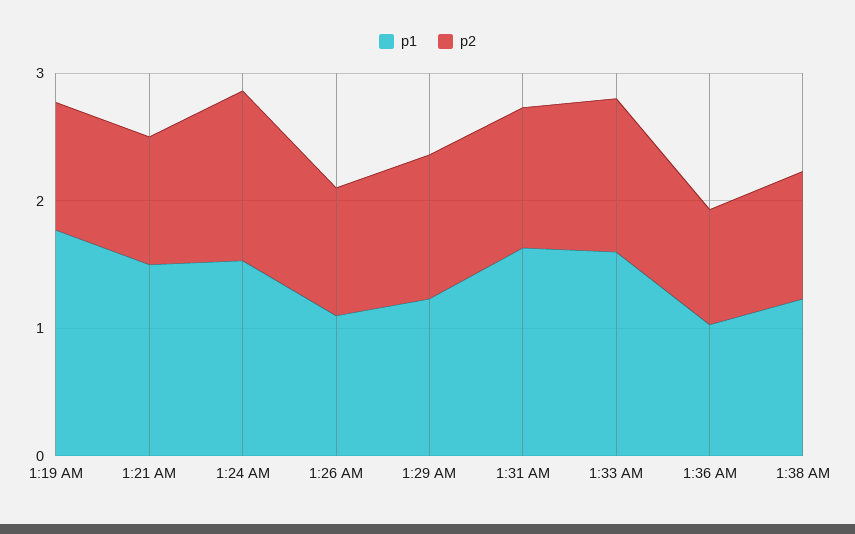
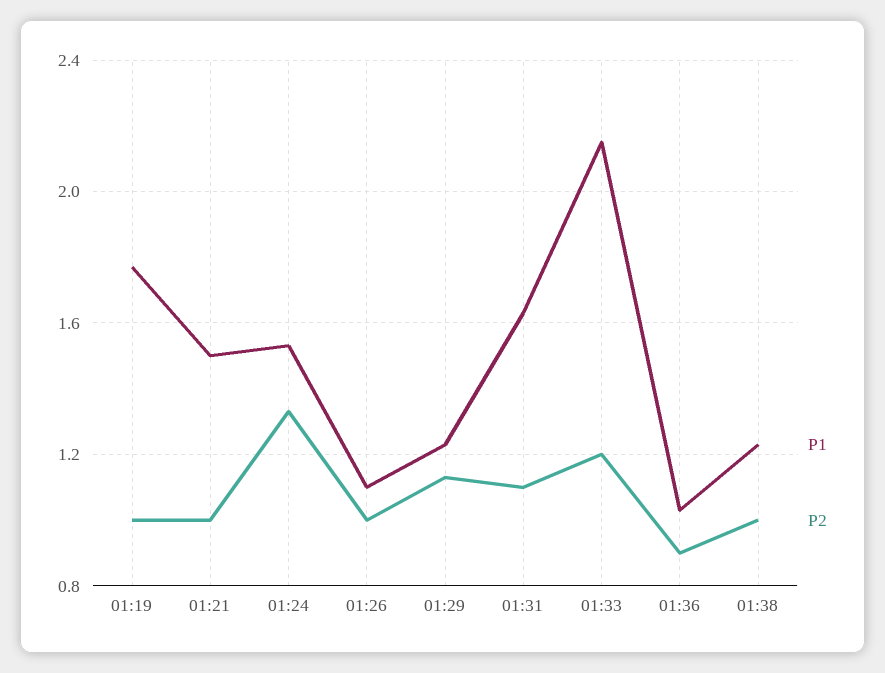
  {
    "p1": {
      "1:19 AM": 1.75,
      "1:21 AM": 1.5,
      "1:24 AM": 1.55,
      "1:26 AM": 1.1,
      "1:29 AM": 1.25,
      "1:31 AM": 1.65,
-     "1:33 AM": 1.6,
+     "1:33 AM": 2.15,
      "1:36 AM": 1.05,
      "1:38 AM": 1.25
    },
    "p2": {
      "1:19 AM": 1,
      "1:21 AM": 1,
      "1:24 AM": 1.35,
      "1:26 AM": 1,
      "1:29 AM": 1.15,
      "1:31 AM": 1.1,
      "1:33 AM": 1.2,
      "1:36 AM": 0.9,
      "1:38 AM": 1
    }
  }

